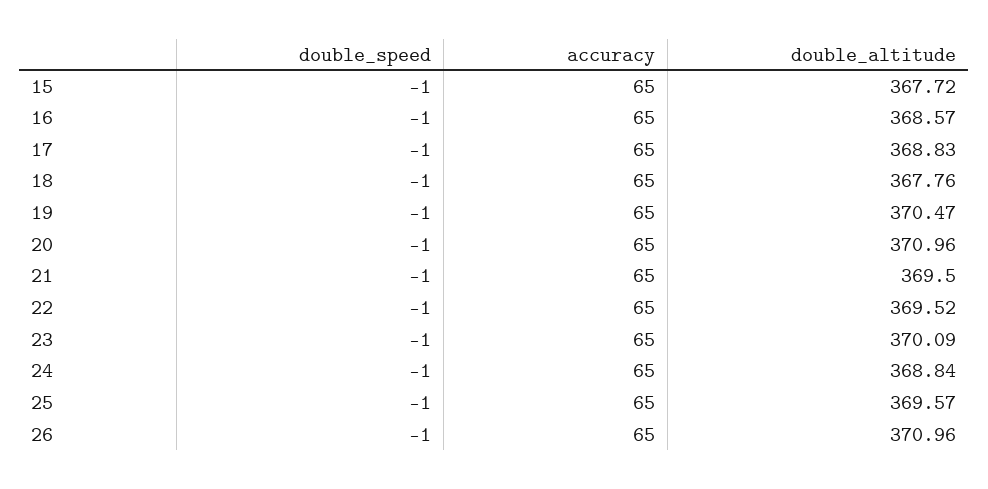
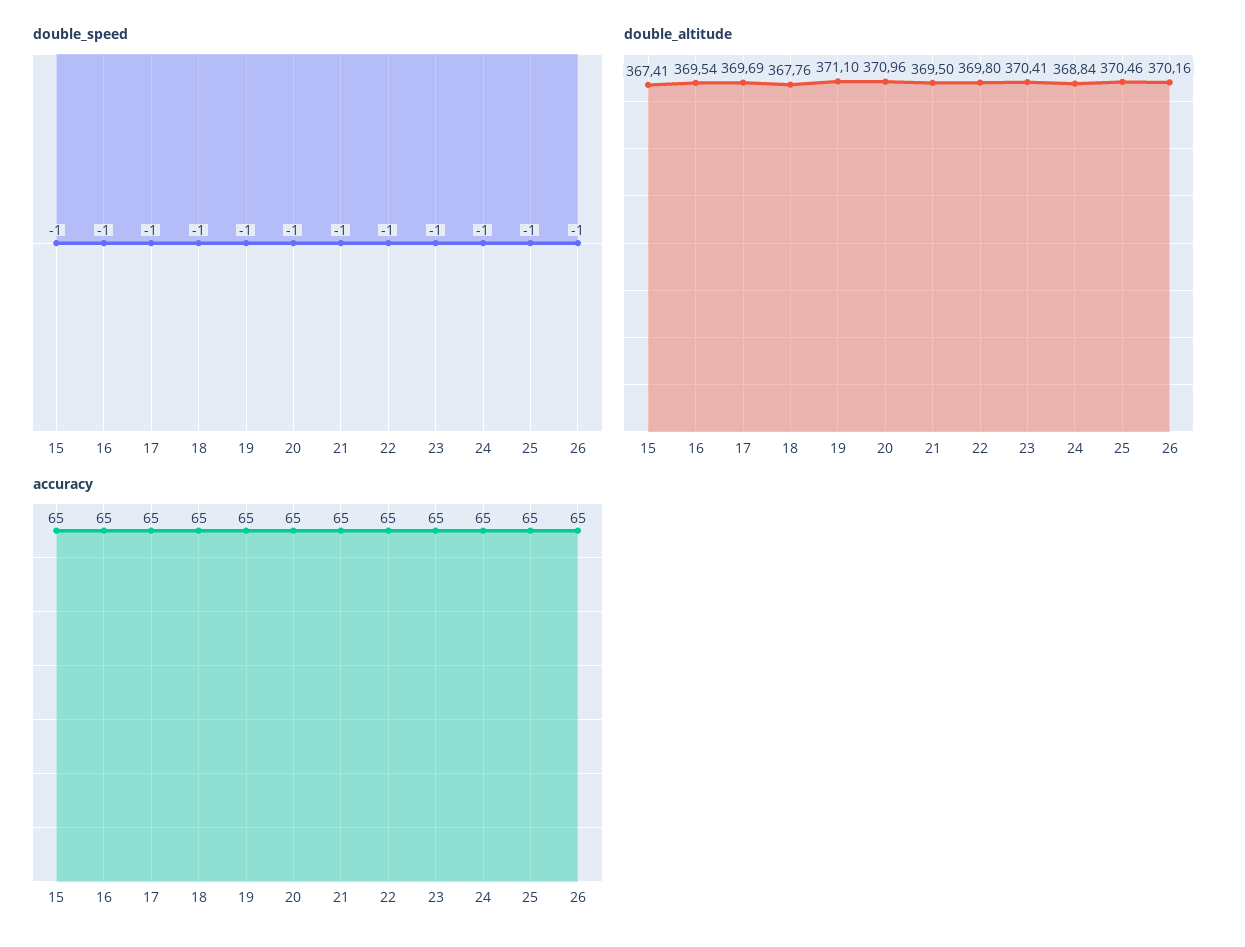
  {
    "double_speed": {
      "15": -1,
      "16": -1,
      "17": -1,
      "18": -1,
      "19": -1,
      "20": -1,
      "21": -1,
      "22": -1,
      "23": -1,
      "24": -1,
      "25": -1,
      "26": -1
    },
    "accuracy": {
      "15": 65,
      "16": 65,
      "17": 65,
      "18": 65,
      "19": 65,
      "20": 65,
      "21": 65,
      "22": 65,
      "23": 65,
      "24": 65,
      "25": 65,
      "26": 65
    },
    "double_altitude": {
-     "15": 367.72,
+     "15": 367.41,
-     "16": 368.57,
+     "16": 369.54,
-     "17": 368.83,
+     "17": 369.69,
      "18": 367.76,
-     "19": 370.47,
+     "19": 371.1,
      "20": 370.96,
      "21": 369.5,
-     "22": 369.52,
+     "22": 369.8,
-     "23": 370.09,
+     "23": 370.41,
      "24": 368.84,
-     "25": 369.57,
+     "25": 370.46,
-     "26": 370.96
+     "26": 370.16
    }
  }

